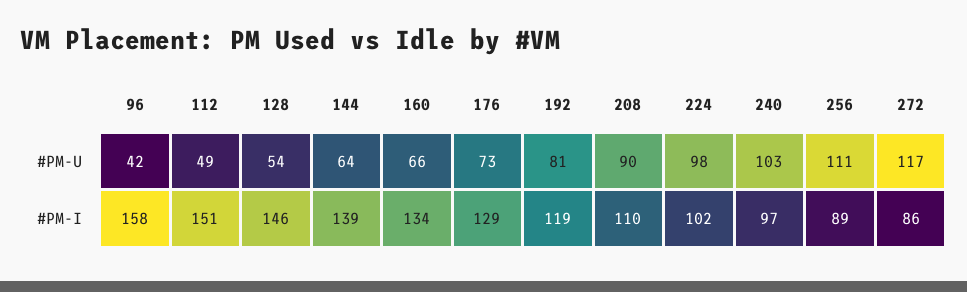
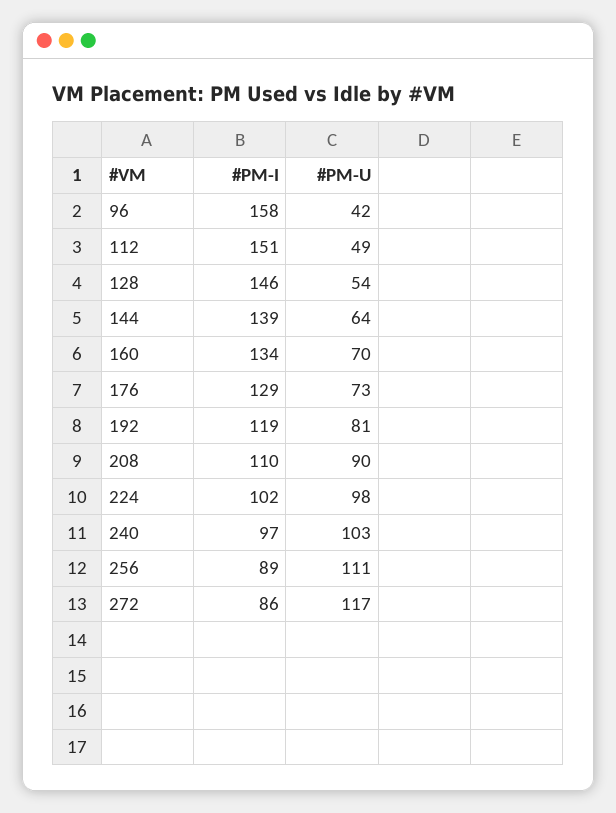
  {
    "96": {
      "#PM-U": 42,
      "#PM-I": 158
    },
    "112": {
      "#PM-U": 49,
      "#PM-I": 151
    },
    "128": {
      "#PM-U": 54,
      "#PM-I": 146
    },
    "144": {
      "#PM-U": 64,
      "#PM-I": 139
    },
    "160": {
-     "#PM-U": 66,
+     "#PM-U": 70,
      "#PM-I": 134
    },
    "176": {
      "#PM-U": 73,
      "#PM-I": 129
    },
    "192": {
      "#PM-U": 81,
      "#PM-I": 119
    },
    "208": {
      "#PM-U": 90,
      "#PM-I": 110
    },
    "224": {
      "#PM-U": 98,
      "#PM-I": 102
    },
    "240": {
      "#PM-U": 103,
      "#PM-I": 97
    },
    "256": {
      "#PM-U": 111,
      "#PM-I": 89
    },
    "272": {
      "#PM-U": 117,
      "#PM-I": 86
    }
  }

